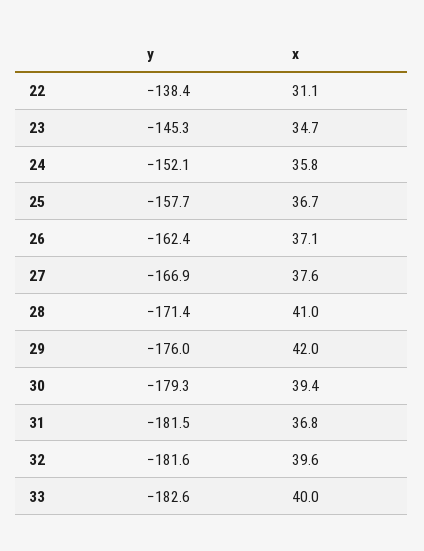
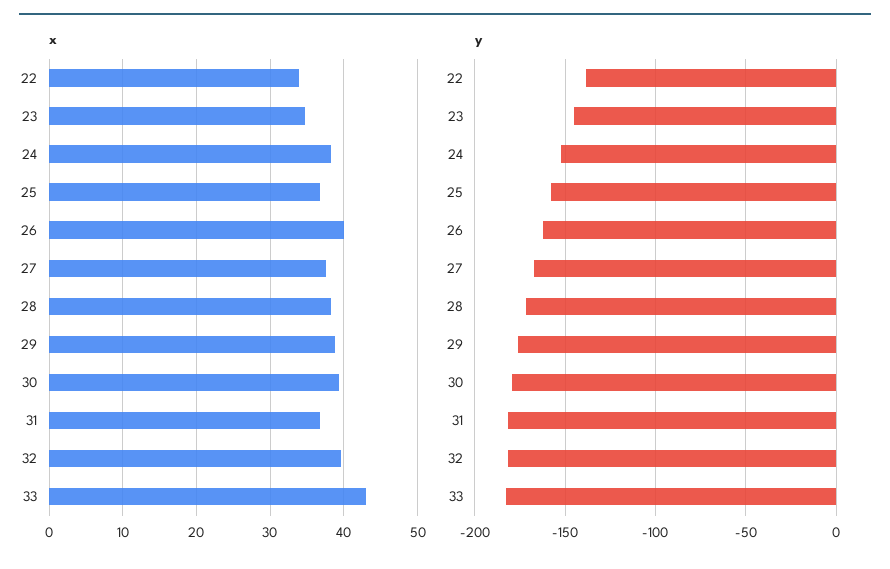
  {
    "y": {
      "22": -138.4,
      "23": -145.3,
      "24": -152.1,
      "25": -157.7,
      "26": -162.4,
      "27": -166.9,
      "28": -171.4,
      "29": -176,
      "30": -179.3,
      "31": -181.5,
      "32": -181.6,
      "33": -182.6
    },
    "x": {
-     "22": 31.1,
+     "22": 34,
      "23": 34.7,
-     "24": 35.8,
+     "24": 38,
      "25": 36.7,
-     "26": 37.1,
+     "26": 40,
      "27": 37.6,
-     "28": 41,
+     "28": 38,
-     "29": 42,
+     "29": 39,
      "30": 39.4,
      "31": 36.8,
      "32": 39.6,
-     "33": 40
+     "33": 43
    }
  }

